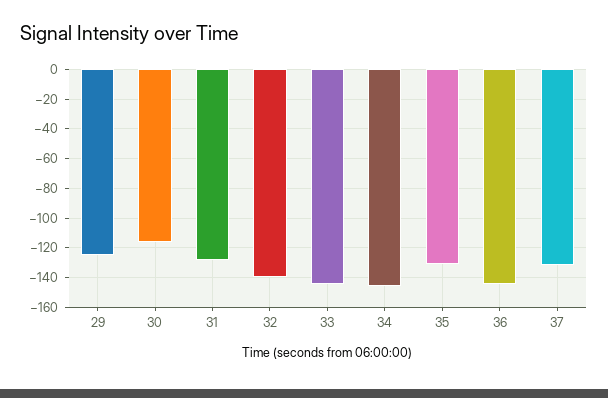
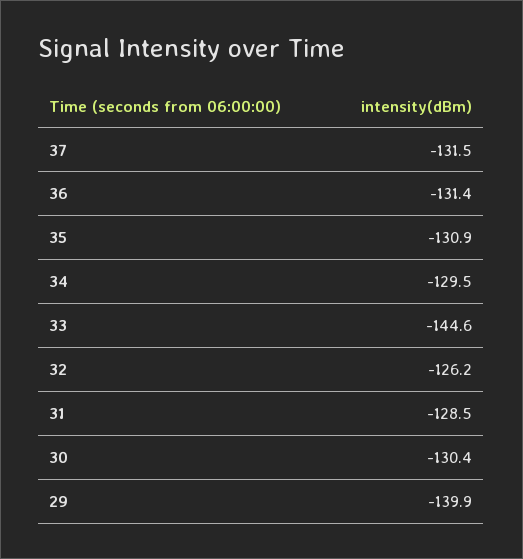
  {
-   "29": -125,
+   "29": -139.9,
-   "30": -115,
+   "30": -130.4,
    "31": -128.5,
-   "32": -140,
+   "32": -126.2,
    "33": -144.6,
-   "34": -145,
+   "34": -129.5,
    "35": -130.9,
-   "36": -145,
+   "36": -131.4,
    "37": -131.5
  }

